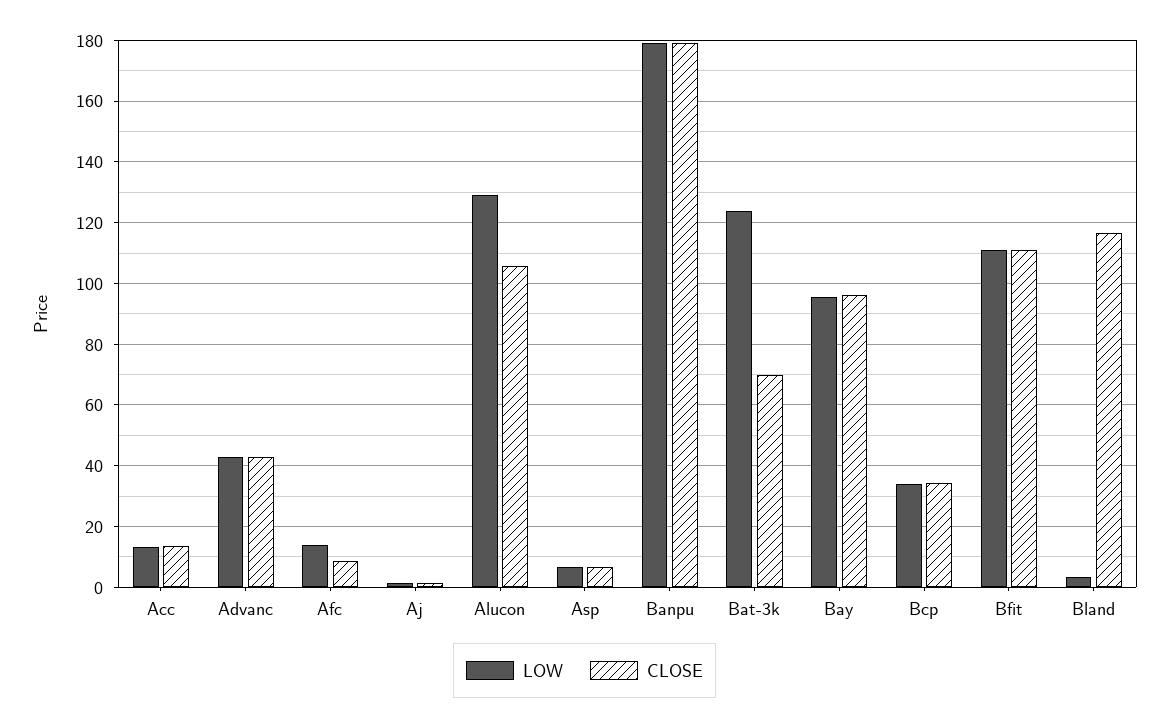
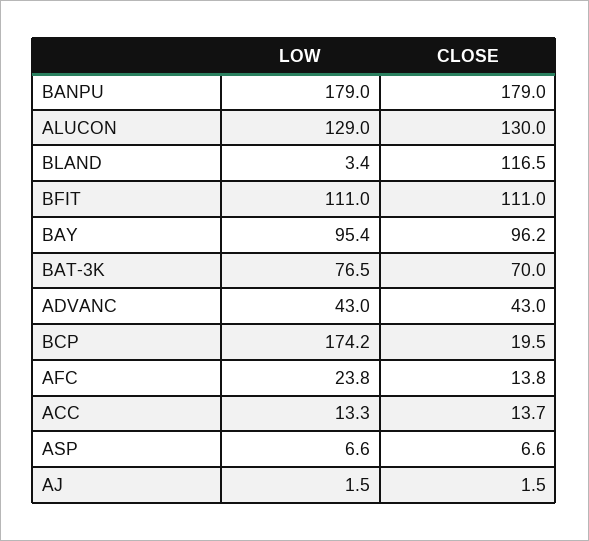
  {
    "LOW": {
      "Acc": 13.3,
      "Advanc": 43,
-     "Afc": 14,
+     "Afc": 23.8,
      "Aj": 1.5,
      "Alucon": 129,
      "Asp": 6.6,
      "Banpu": 179,
-     "Bat-3k": 124,
+     "Bat-3k": 76.5,
      "Bay": 95.4,
-     "Bcp": 34,
+     "Bcp": 174.2,
      "Bfit": 111,
      "Bland": 3.4
    },
    "CLOSE": {
      "Acc": 13.7,
      "Advanc": 43,
-     "Afc": 8,
+     "Afc": 13.8,
      "Aj": 1.5,
-     "Alucon": 106,
+     "Alucon": 130,
      "Asp": 6.6,
      "Banpu": 179,
      "Bat-3k": 70,
      "Bay": 96.2,
-     "Bcp": 34,
+     "Bcp": 19.5,
      "Bfit": 111,
      "Bland": 116.5
    }
  }

